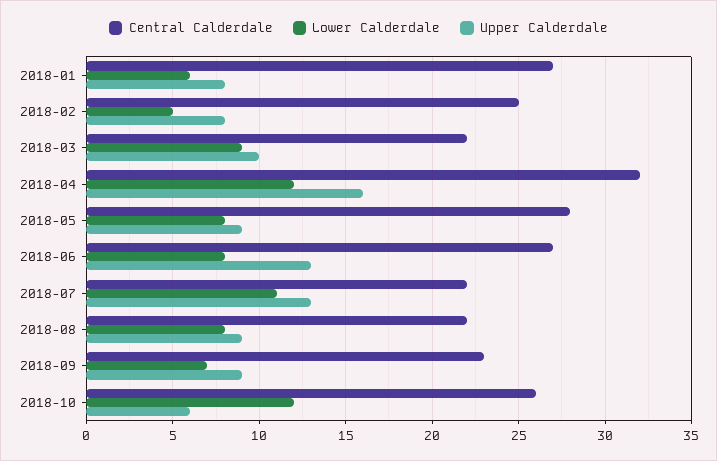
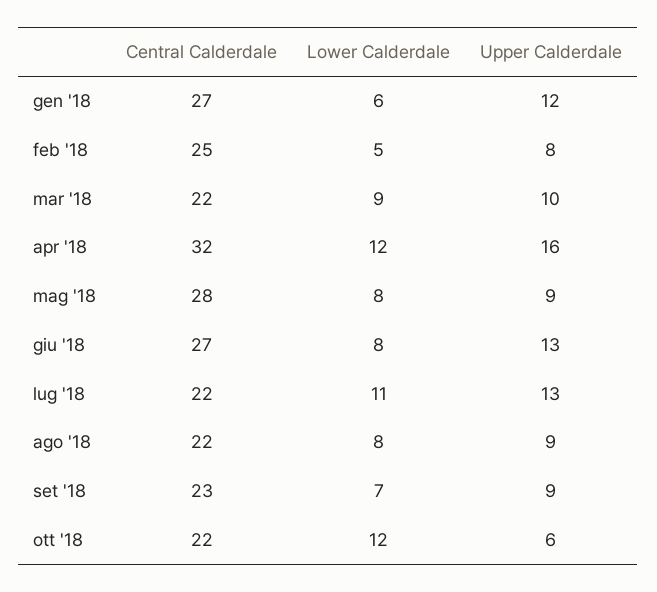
  {
    "Central Calderdale": {
      "2018-01": 27,
      "2018-02": 25,
      "2018-03": 22,
      "2018-04": 32,
      "2018-05": 28,
      "2018-06": 27,
      "2018-07": 22,
      "2018-08": 22,
      "2018-09": 23,
-     "2018-10": 26
+     "2018-10": 22
    },
    "Lower Calderdale": {
      "2018-01": 6,
      "2018-02": 5,
      "2018-03": 9,
      "2018-04": 12,
      "2018-05": 8,
      "2018-06": 8,
      "2018-07": 11,
      "2018-08": 8,
      "2018-09": 7,
      "2018-10": 12
    },
    "Upper Calderdale": {
-     "2018-01": 8,
+     "2018-01": 12,
      "2018-02": 8,
      "2018-03": 10,
      "2018-04": 16,
      "2018-05": 9,
      "2018-06": 13,
      "2018-07": 13,
      "2018-08": 9,
      "2018-09": 9,
      "2018-10": 6
    }
  }

